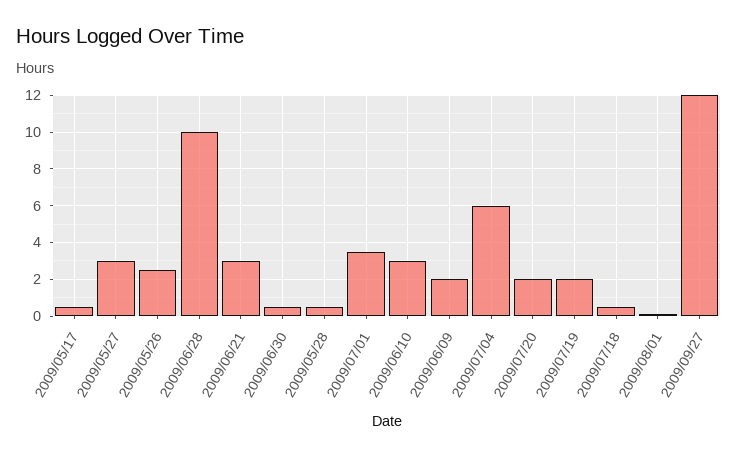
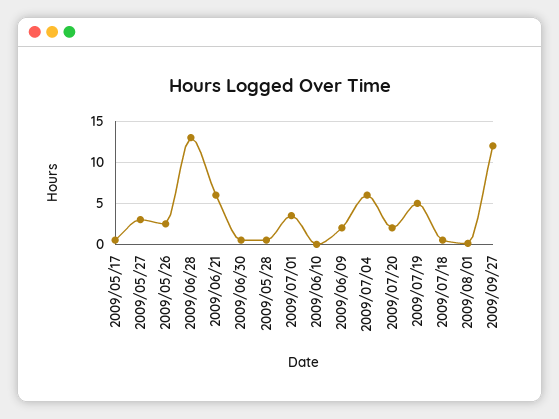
  {
    "2009/05/17": 0.5,
    "2009/05/27": 3,
    "2009/05/26": 2.5,
-   "2009/06/28": 10,
+   "2009/06/28": 13,
-   "2009/06/21": 3,
+   "2009/06/21": 6,
    "2009/06/30": 0.5,
    "2009/05/28": 0.5,
    "2009/07/01": 3.5,
-   "2009/06/10": 3,
+   "2009/06/10": 0,
    "2009/06/09": 2,
    "2009/07/04": 6,
    "2009/07/20": 2,
-   "2009/07/19": 2,
+   "2009/07/19": 5,
    "2009/07/18": 0.5,
    "2009/08/01": 0,
    "2009/09/27": 12
  }

